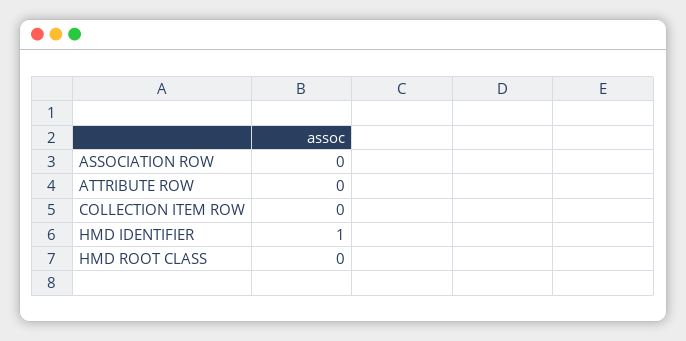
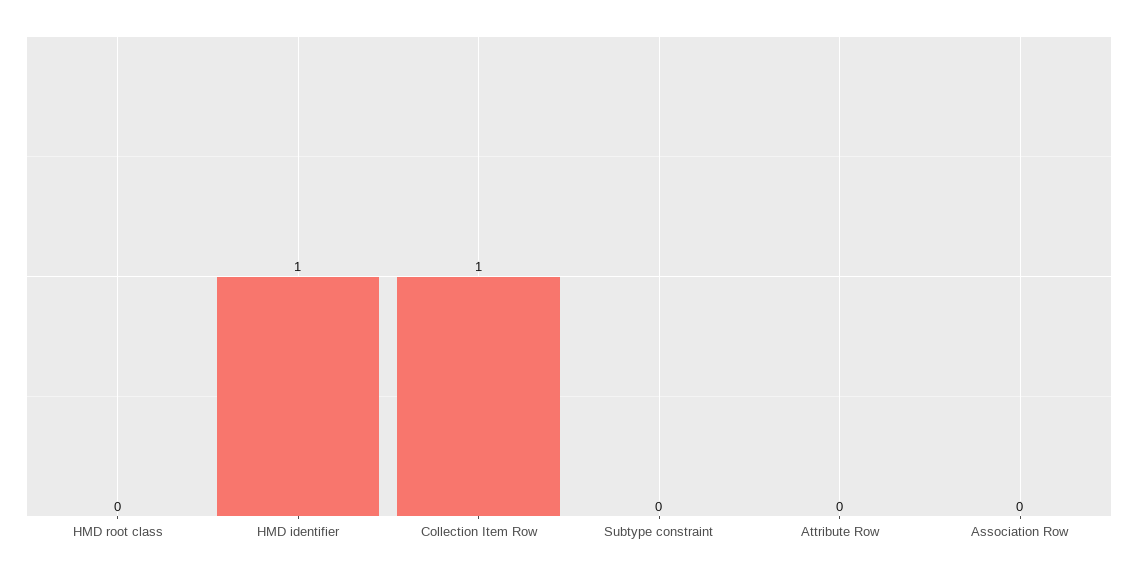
  {
    "ASSOCIATION ROW": 0,
    "ATTRIBUTE ROW": 0,
-   "COLLECTION ITEM ROW": 0,
+   "COLLECTION ITEM ROW": 1,
    "HMD IDENTIFIER": 1,
-   "HMD ROOT CLASS": 0
+   "HMD ROOT CLASS": 0,
+   "Subtype constraint": 0
  }

